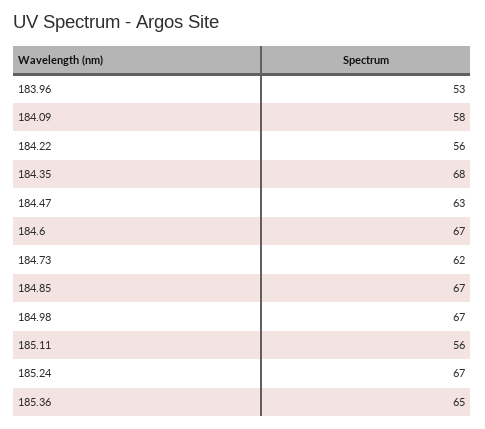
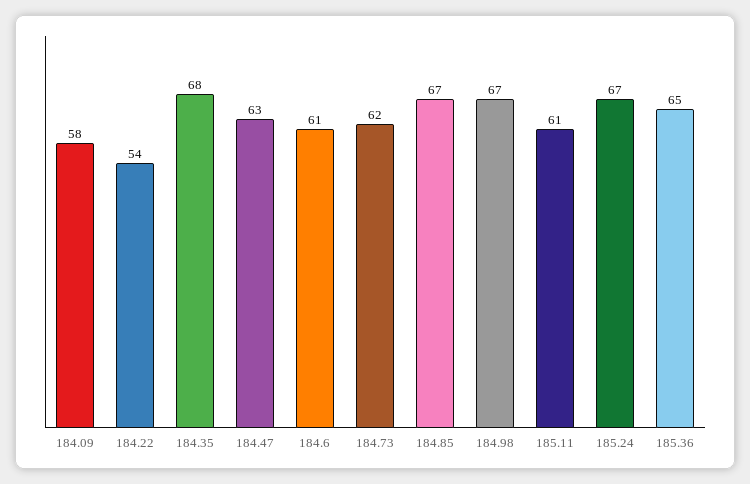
  {
-   "183.96": 53,
    "184.09": 58,
-   "184.22": 56,
+   "184.22": 54,
    "184.35": 68,
    "184.47": 63,
-   "184.6": 67,
+   "184.6": 61,
    "184.73": 62,
    "184.85": 67,
    "184.98": 67,
-   "185.11": 56,
+   "185.11": 61,
    "185.24": 67,
    "185.36": 65
  }

